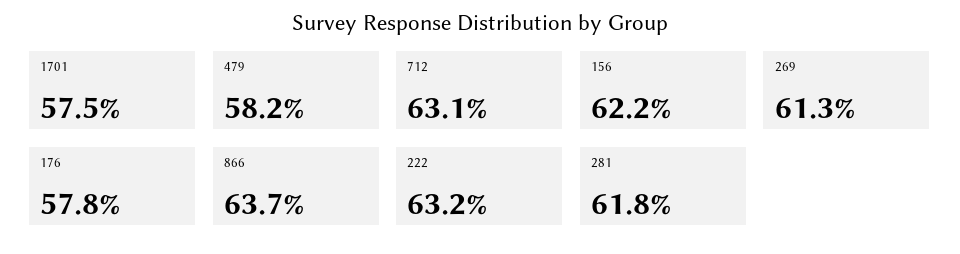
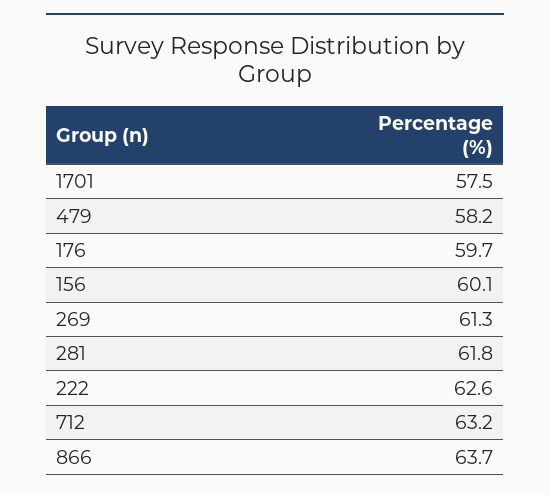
  {
    "1701": 57.5,
    "479": 58.2,
-   "712": 63.1,
+   "712": 63.2,
-   "156": 62.2,
+   "156": 60.1,
    "269": 61.3,
-   "176": 57.8,
+   "176": 59.7,
    "866": 63.7,
-   "222": 63.2,
+   "222": 62.6,
    "281": 61.8
  }

